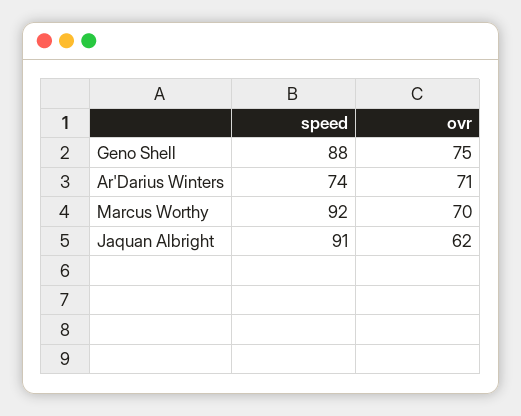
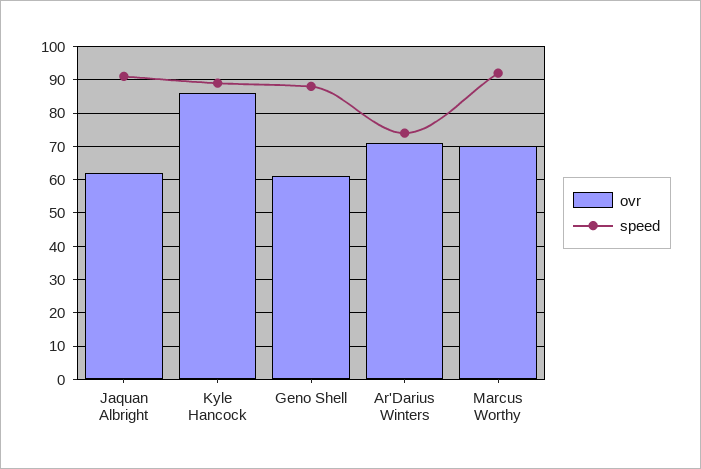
  {
    "speed": {
      "Geno Shell": 88,
      "Ar'Darius Winters": 74,
      "Marcus Worthy": 92,
-     "Jaquan Albright": 91
+     "Jaquan Albright": 91,
+     "Kyle Hancock": 90
    },
    "ovr": {
-     "Geno Shell": 75,
+     "Geno Shell": 60,
      "Ar'Darius Winters": 71,
      "Marcus Worthy": 70,
-     "Jaquan Albright": 62
+     "Jaquan Albright": 62,
+     "Kyle Hancock": 85
    }
  }

